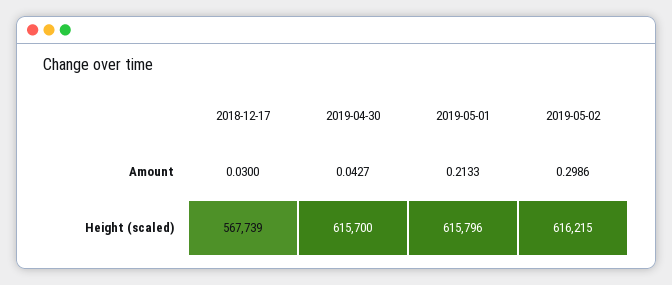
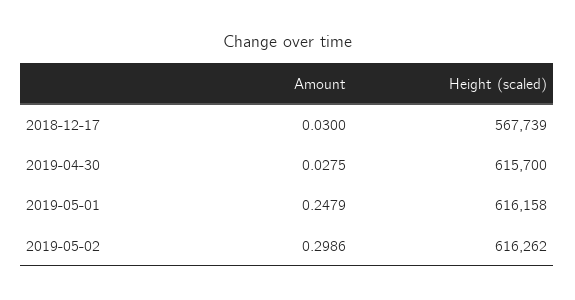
  {
    "2018-12-17": {
      "Amount": 0.03,
      "Height (scaled)": 567739
    },
    "2019-04-30": {
-     "Amount": 0.0427,
+     "Amount": 0.0275,
      "Height (scaled)": 615700
    },
    "2019-05-01": {
-     "Amount": 0.2133,
+     "Amount": 0.2479,
-     "Height (scaled)": 615796
+     "Height (scaled)": 616158
    },
    "2019-05-02": {
      "Amount": 0.2986,
-     "Height (scaled)": 616215
+     "Height (scaled)": 616262
    }
  }

